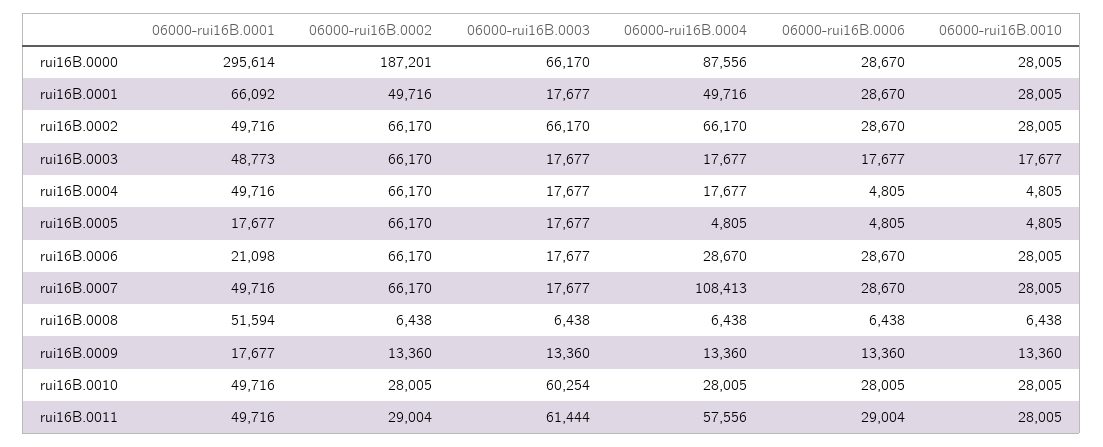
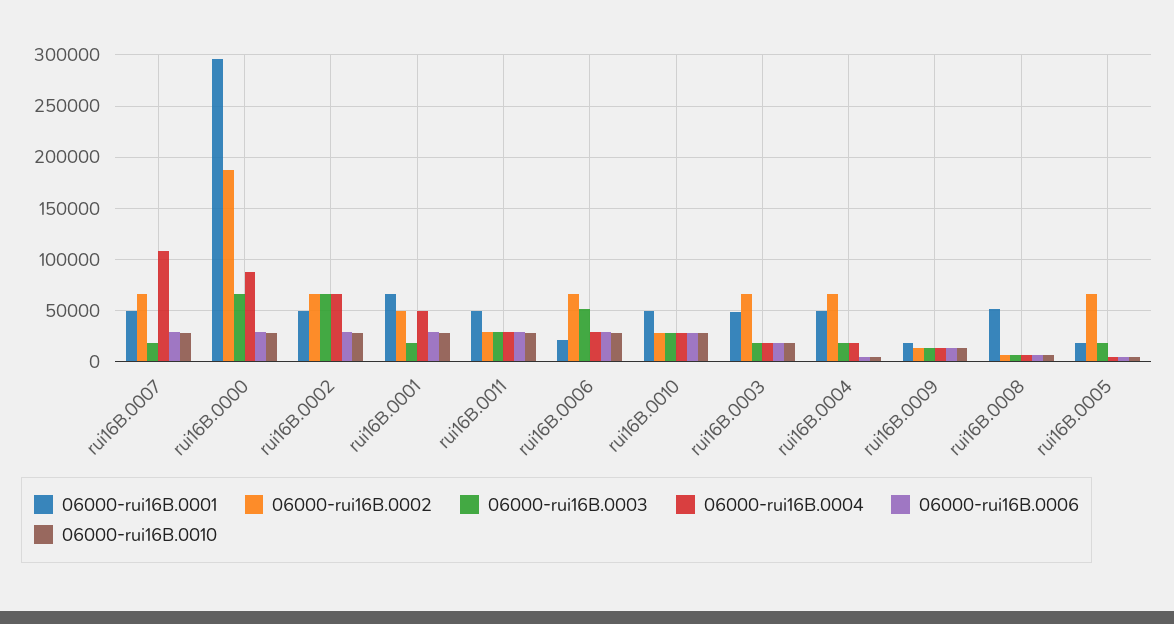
  {
    "06000-rui16B.0001": {
      "rui16B.0000": 295614,
      "rui16B.0001": 66092,
      "rui16B.0002": 49716,
      "rui16B.0003": 48773,
      "rui16B.0004": 49716,
      "rui16B.0005": 17677,
      "rui16B.0006": 21098,
      "rui16B.0007": 49716,
      "rui16B.0008": 51594,
      "rui16B.0009": 17677,
      "rui16B.0010": 49716,
      "rui16B.0011": 49716
    },
    "06000-rui16B.0002": {
      "rui16B.0000": 187201,
      "rui16B.0001": 49716,
      "rui16B.0002": 66170,
      "rui16B.0003": 66170,
      "rui16B.0004": 66170,
      "rui16B.0005": 66170,
      "rui16B.0006": 66170,
      "rui16B.0007": 66170,
      "rui16B.0008": 6438,
      "rui16B.0009": 13360,
      "rui16B.0010": 28005,
      "rui16B.0011": 29004
    },
    "06000-rui16B.0003": {
      "rui16B.0000": 66170,
      "rui16B.0001": 17677,
      "rui16B.0002": 66170,
      "rui16B.0003": 17677,
      "rui16B.0004": 17677,
      "rui16B.0005": 17677,
-     "rui16B.0006": 17677,
+     "rui16B.0006": 50000,
      "rui16B.0007": 17677,
      "rui16B.0008": 6438,
      "rui16B.0009": 13360,
-     "rui16B.0010": 60254,
+     "rui16B.0010": 30000,
-     "rui16B.0011": 61444
+     "rui16B.0011": 30000
    },
    "06000-rui16B.0004": {
      "rui16B.0000": 87556,
      "rui16B.0001": 49716,
      "rui16B.0002": 66170,
      "rui16B.0003": 17677,
      "rui16B.0004": 17677,
      "rui16B.0005": 4805,
      "rui16B.0006": 28670,
      "rui16B.0007": 108413,
      "rui16B.0008": 6438,
      "rui16B.0009": 13360,
      "rui16B.0010": 28005,
-     "rui16B.0011": 57556
+     "rui16B.0011": 30000
    },
    "06000-rui16B.0006": {
      "rui16B.0000": 28670,
      "rui16B.0001": 28670,
      "rui16B.0002": 28670,
      "rui16B.0003": 17677,
      "rui16B.0004": 4805,
      "rui16B.0005": 4805,
      "rui16B.0006": 28670,
      "rui16B.0007": 28670,
      "rui16B.0008": 6438,
      "rui16B.0009": 13360,
      "rui16B.0010": 28005,
      "rui16B.0011": 29004
    },
    "06000-rui16B.0010": {
      "rui16B.0000": 28005,
      "rui16B.0001": 28005,
      "rui16B.0002": 28005,
      "rui16B.0003": 17677,
      "rui16B.0004": 4805,
      "rui16B.0005": 4805,
      "rui16B.0006": 28005,
      "rui16B.0007": 28005,
      "rui16B.0008": 6438,
      "rui16B.0009": 13360,
      "rui16B.0010": 28005,
      "rui16B.0011": 28005
    }
  }

